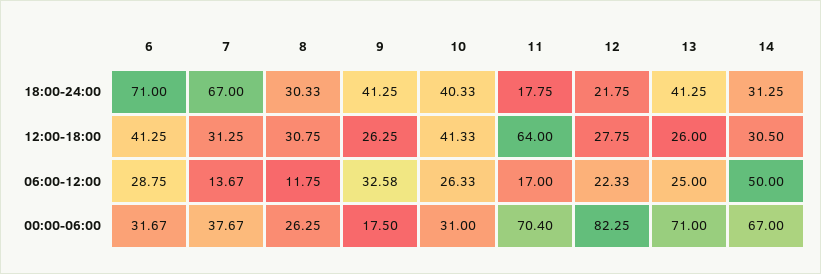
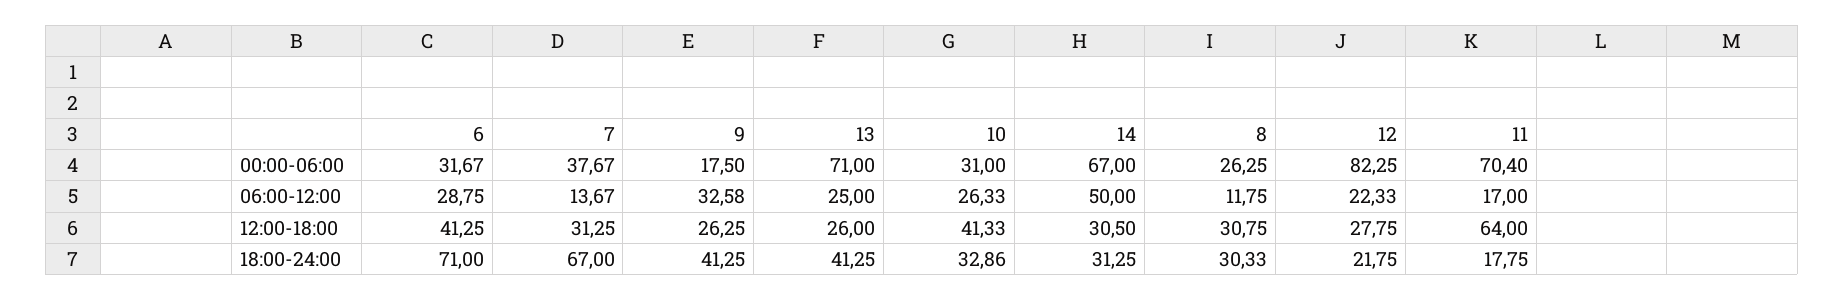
  {
    "6": {
      "18:00-24:00": 71,
      "12:00-18:00": 41.25,
      "06:00-12:00": 28.75,
      "00:00-06:00": 31.67
    },
    "7": {
      "18:00-24:00": 67,
      "12:00-18:00": 31.25,
      "06:00-12:00": 13.67,
      "00:00-06:00": 37.67
    },
    "8": {
      "18:00-24:00": 30.33,
      "12:00-18:00": 30.75,
      "06:00-12:00": 11.75,
      "00:00-06:00": 26.25
    },
    "9": {
      "18:00-24:00": 41.25,
      "12:00-18:00": 26.25,
      "06:00-12:00": 32.58,
      "00:00-06:00": 17.5
    },
    "10": {
-     "18:00-24:00": 40.33,
+     "18:00-24:00": 32.86,
      "12:00-18:00": 41.33,
      "06:00-12:00": 26.33,
      "00:00-06:00": 31
    },
    "11": {
      "18:00-24:00": 17.75,
      "12:00-18:00": 64,
      "06:00-12:00": 17,
      "00:00-06:00": 70.4
    },
    "12": {
      "18:00-24:00": 21.75,
      "12:00-18:00": 27.75,
      "06:00-12:00": 22.33,
      "00:00-06:00": 82.25
    },
    "13": {
      "18:00-24:00": 41.25,
      "12:00-18:00": 26,
      "06:00-12:00": 25,
      "00:00-06:00": 71
    },
    "14": {
      "18:00-24:00": 31.25,
      "12:00-18:00": 30.5,
      "06:00-12:00": 50,
      "00:00-06:00": 67
    }
  }

